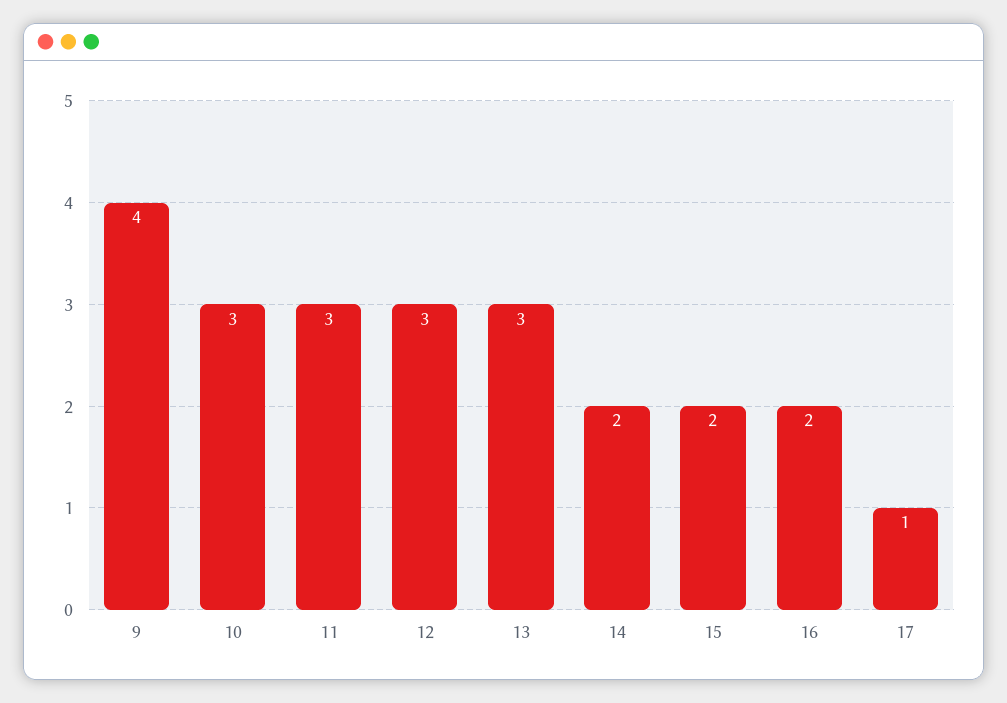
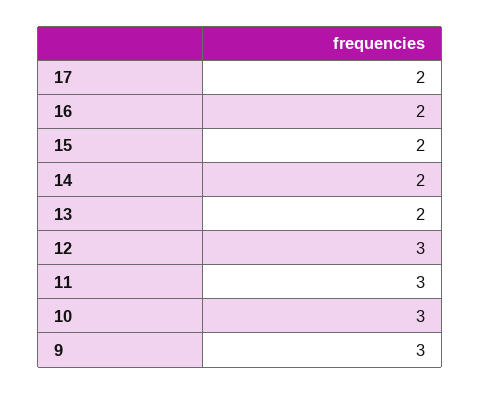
  {
-   "9": 4,
+   "9": 3,
    "10": 3,
    "11": 3,
    "12": 3,
-   "13": 3,
+   "13": 2,
    "14": 2,
    "15": 2,
    "16": 2,
-   "17": 1
+   "17": 2
  }

